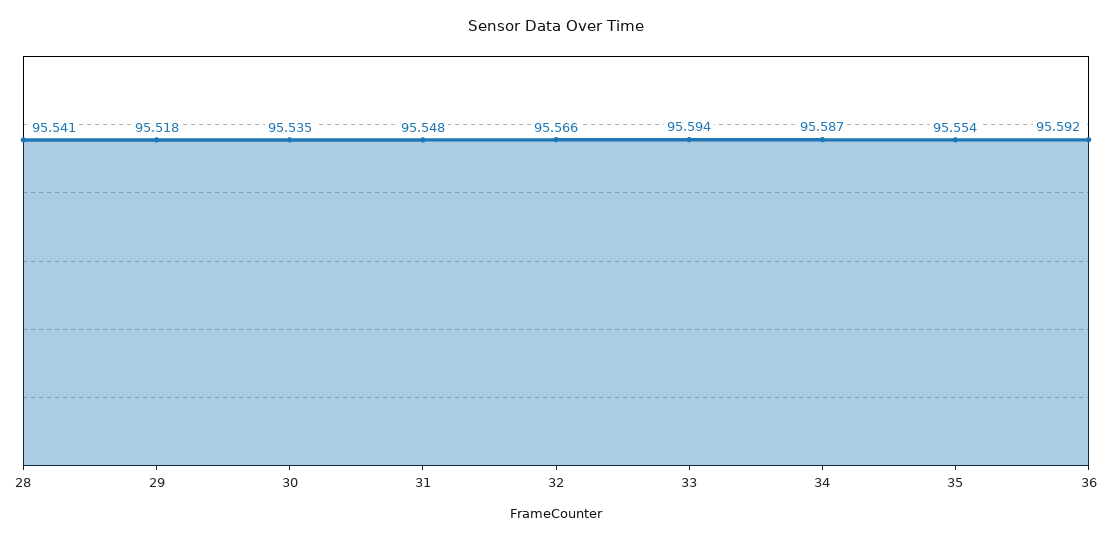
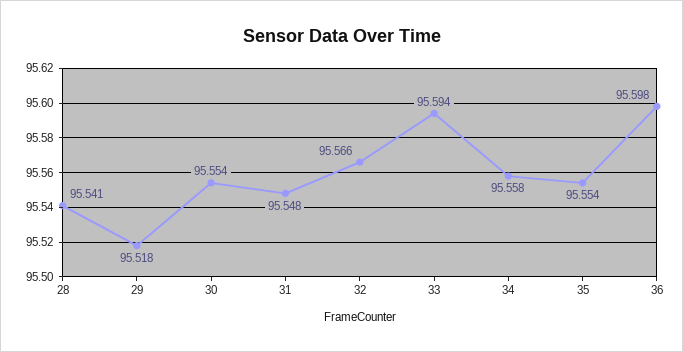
  {
    "28": 95.541,
    "29": 95.518,
-   "30": 95.535,
+   "30": 95.554,
    "31": 95.548,
    "32": 95.566,
    "33": 95.594,
-   "34": 95.587,
+   "34": 95.558,
    "35": 95.554,
-   "36": 95.592
+   "36": 95.598
  }

